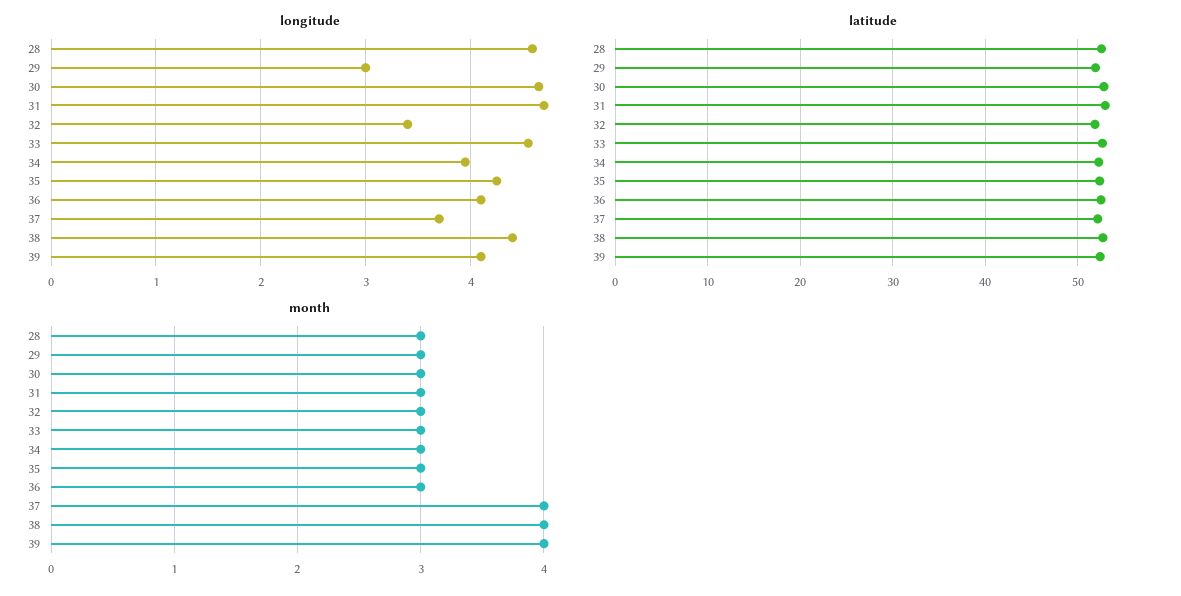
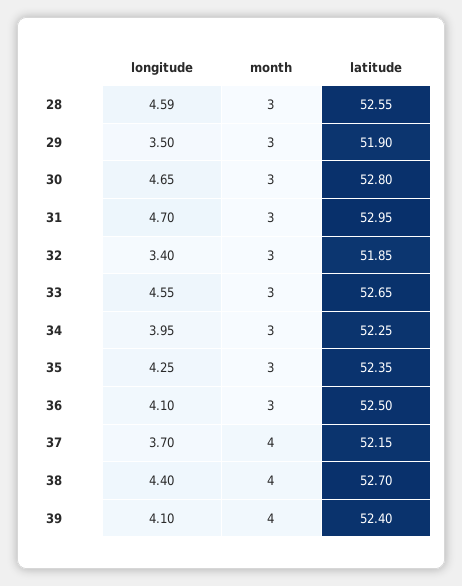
  {
    "longitude": {
      "28": 4.59,
-     "29": 3,
+     "29": 3.5,
      "30": 4.65,
      "31": 4.7,
      "32": 3.4,
      "33": 4.55,
      "34": 3.95,
      "35": 4.25,
      "36": 4.1,
      "37": 3.7,
      "38": 4.4,
      "39": 4.1
    },
    "latitude": {
      "28": 52.55,
      "29": 51.9,
      "30": 52.8,
      "31": 52.95,
      "32": 51.85,
      "33": 52.65,
      "34": 52.25,
      "35": 52.35,
      "36": 52.5,
      "37": 52.15,
      "38": 52.7,
      "39": 52.4
    },
    "month": {
      "28": 3,
      "29": 3,
      "30": 3,
      "31": 3,
      "32": 3,
      "33": 3,
      "34": 3,
      "35": 3,
      "36": 3,
      "37": 4,
      "38": 4,
      "39": 4
    }
  }

